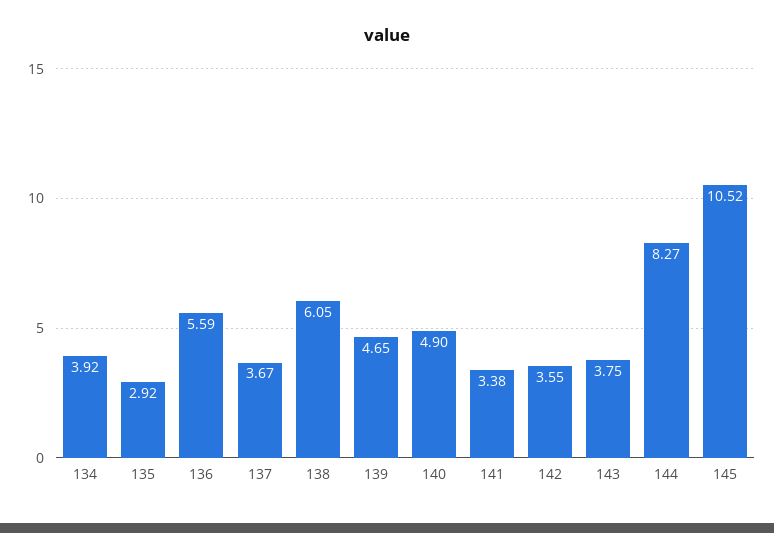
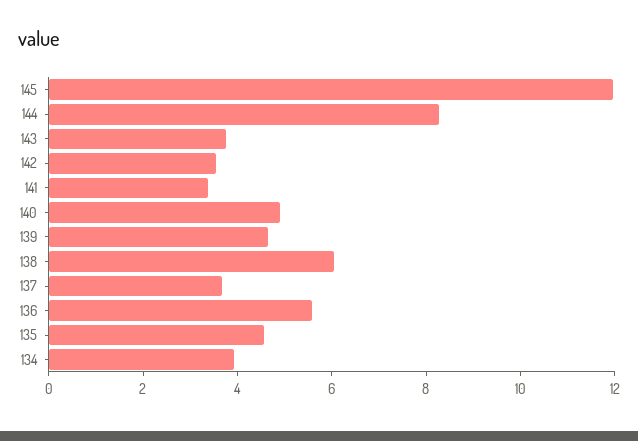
  {
    "134": 3.92,
-   "135": 2.92,
+   "135": 4.5,
    "136": 5.59,
    "137": 3.67,
    "138": 6.05,
    "139": 4.65,
    "140": 4.9,
    "141": 3.38,
    "142": 3.55,
    "143": 3.75,
    "144": 8.27,
-   "145": 10.52
+   "145": 12
  }

